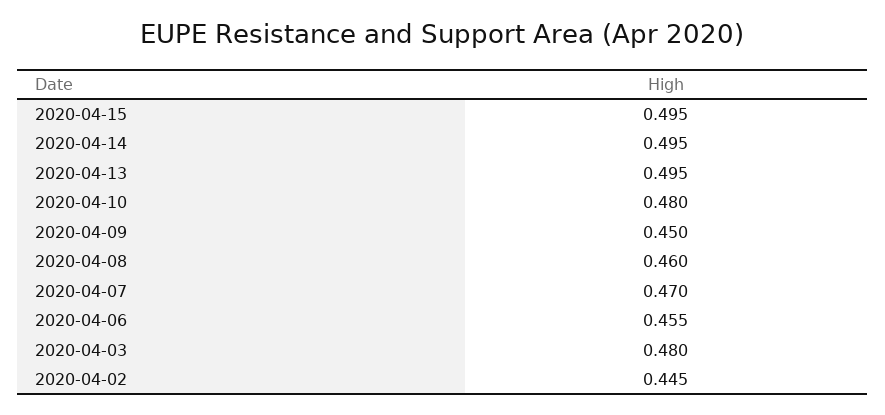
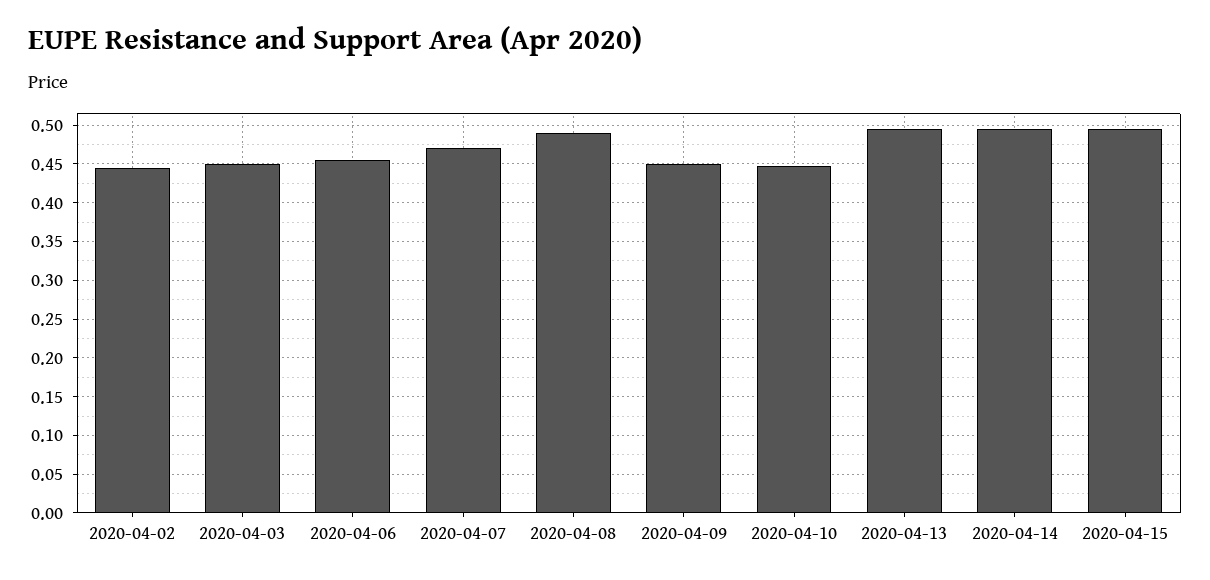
  {
    "2020-04-15": 0.495,
    "2020-04-14": 0.495,
    "2020-04-13": 0.495,
-   "2020-04-10": 0.48,
+   "2020-04-10": 0.45,
    "2020-04-09": 0.45,
-   "2020-04-08": 0.46,
+   "2020-04-08": 0.49,
    "2020-04-07": 0.47,
    "2020-04-06": 0.455,
-   "2020-04-03": 0.48,
+   "2020-04-03": 0.45,
    "2020-04-02": 0.445
  }

